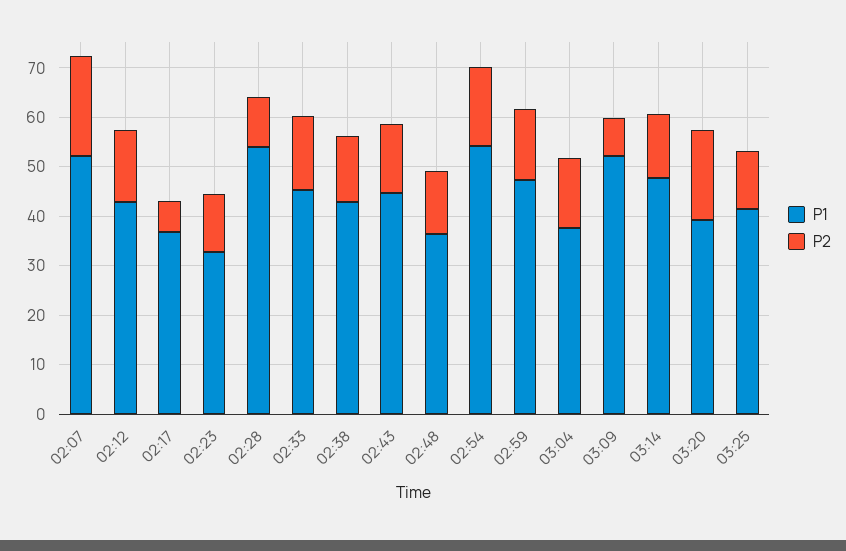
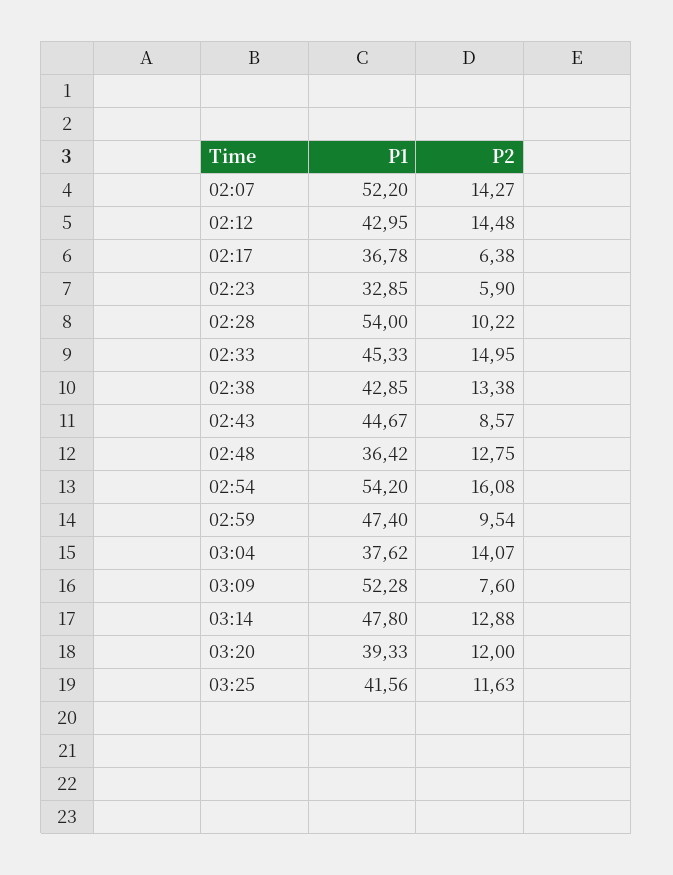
  {
    "P1": {
      "02:07": 52.2,
      "02:12": 42.95,
      "02:17": 36.78,
      "02:23": 32.85,
      "02:28": 54,
      "02:33": 45.33,
      "02:38": 42.85,
      "02:43": 44.67,
      "02:48": 36.42,
      "02:54": 54.2,
      "02:59": 47.4,
      "03:04": 37.62,
      "03:09": 52.28,
      "03:14": 47.8,
      "03:20": 39.33,
      "03:25": 41.56
    },
    "P2": {
-     "02:07": 20,
+     "02:07": 14.27,
      "02:12": 14.48,
      "02:17": 6.38,
-     "02:23": 12,
+     "02:23": 5.9,
      "02:28": 10.22,
      "02:33": 14.95,
      "02:38": 13.38,
-     "02:43": 14,
+     "02:43": 8.57,
      "02:48": 12.75,
      "02:54": 16.08,
-     "02:59": 14,
+     "02:59": 9.54,
      "03:04": 14.07,
      "03:09": 7.6,
      "03:14": 12.88,
-     "03:20": 18,
+     "03:20": 12,
      "03:25": 11.63
    }
  }

